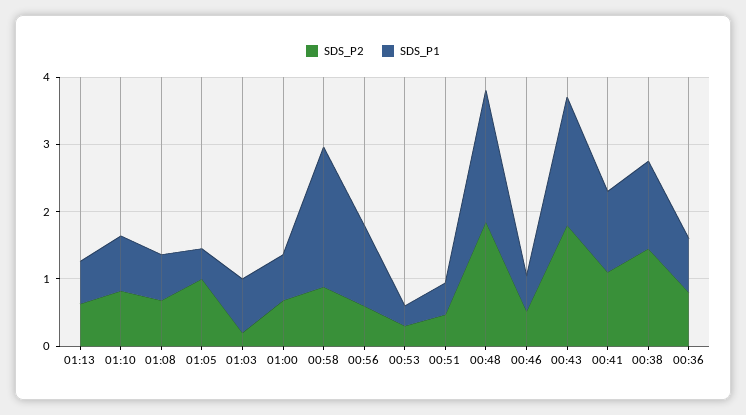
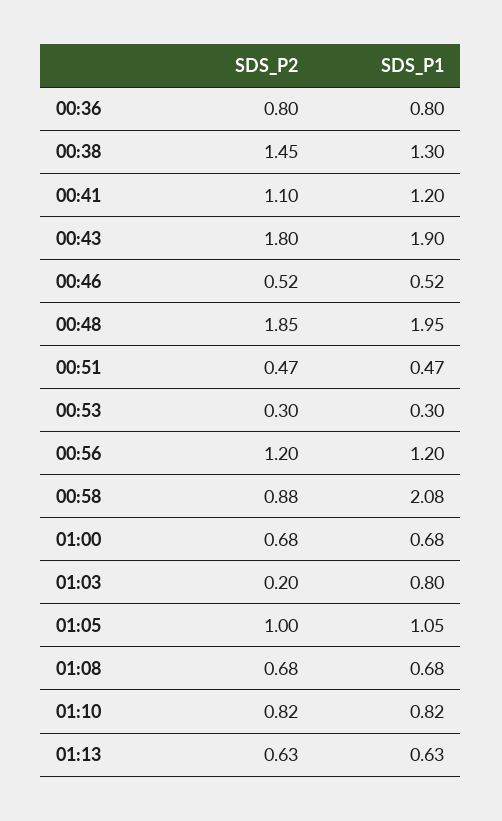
  {
    "SDS_P2": {
      "01:13": 0.63,
      "01:10": 0.82,
      "01:08": 0.68,
      "01:05": 1,
      "01:03": 0.2,
      "01:00": 0.68,
      "00:58": 0.88,
-     "00:56": 0.6,
+     "00:56": 1.2,
      "00:53": 0.3,
      "00:51": 0.47,
      "00:48": 1.85,
      "00:46": 0.52,
      "00:43": 1.8,
      "00:41": 1.1,
      "00:38": 1.45,
      "00:36": 0.8
    },
    "SDS_P1": {
      "01:13": 0.63,
      "01:10": 0.82,
      "01:08": 0.68,
-     "01:05": 0.4,
+     "01:05": 1.05,
      "01:03": 0.8,
      "01:00": 0.68,
      "00:58": 2.08,
      "00:56": 1.2,
      "00:53": 0.3,
      "00:51": 0.47,
      "00:48": 1.95,
      "00:46": 0.52,
      "00:43": 1.9,
      "00:41": 1.2,
      "00:38": 1.3,
      "00:36": 0.8
    }
  }

